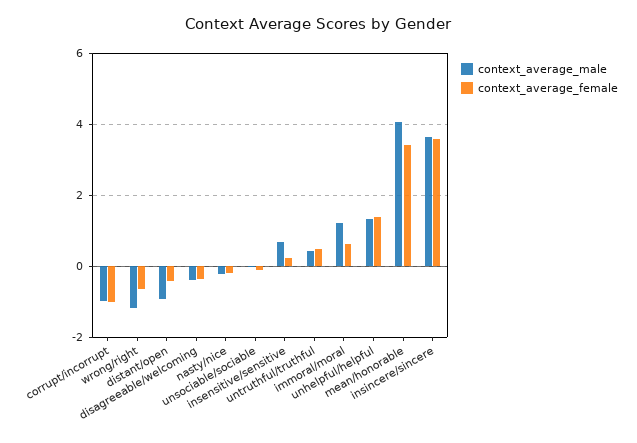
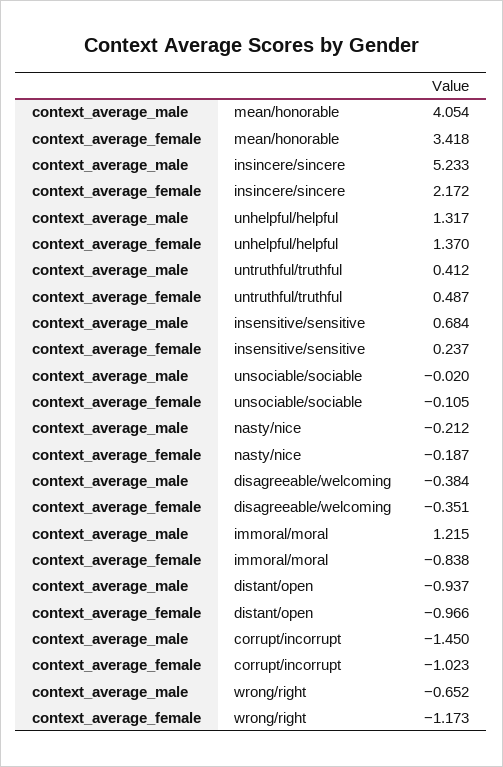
  {
    "context_average_male": {
-     "corrupt/incorrupt": -1,
+     "corrupt/incorrupt": -1.45,
-     "wrong/right": -1.2,
+     "wrong/right": -0.652,
      "distant/open": -0.937,
      "disagreeable/welcoming": -0.384,
      "nasty/nice": -0.212,
      "unsociable/sociable": -0.02,
      "insensitive/sensitive": 0.684,
      "untruthful/truthful": 0.412,
      "immoral/moral": 1.215,
      "unhelpful/helpful": 1.317,
      "mean/honorable": 4.054,
-     "insincere/sincere": 3.6
+     "insincere/sincere": 5.233
    },
    "context_average_female": {
      "corrupt/incorrupt": -1.023,
-     "wrong/right": -0.6,
+     "wrong/right": -1.173,
-     "distant/open": -0.4,
+     "distant/open": -0.966,
      "disagreeable/welcoming": -0.351,
      "nasty/nice": -0.187,
      "unsociable/sociable": -0.105,
      "insensitive/sensitive": 0.237,
      "untruthful/truthful": 0.487,
-     "immoral/moral": 0.6,
+     "immoral/moral": -0.838,
      "unhelpful/helpful": 1.37,
      "mean/honorable": 3.418,
-     "insincere/sincere": 3.6
+     "insincere/sincere": 2.172
    }
  }

